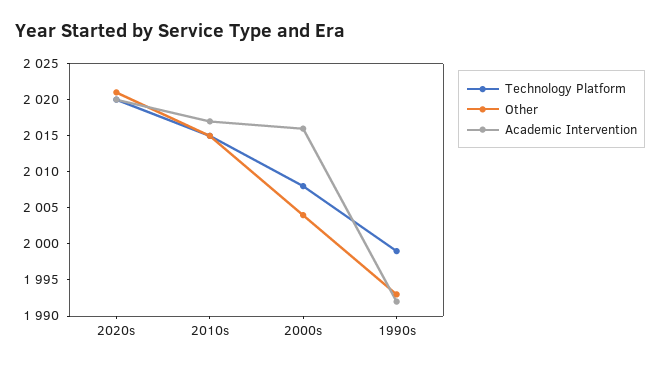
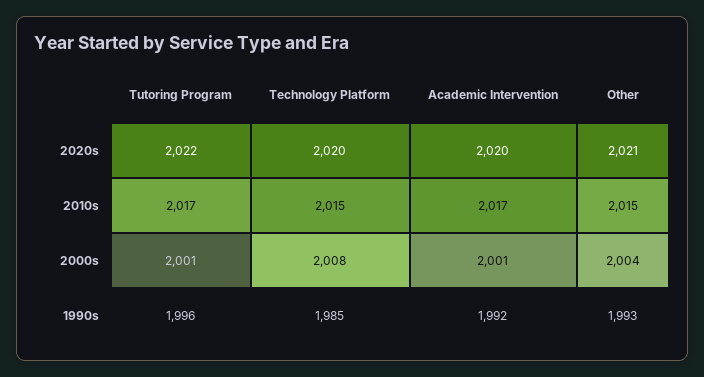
  {
    "Technology Platform": {
      "2020s": 2020,
      "2010s": 2015,
      "2000s": 2008,
-     "1990s": 2000
+     "1990s": 1985
    },
    "Other": {
      "2020s": 2021,
      "2010s": 2015,
      "2000s": 2004,
      "1990s": 1993
    },
    "Academic Intervention": {
      "2020s": 2020,
      "2010s": 2017,
-     "2000s": 2015,
+     "2000s": 2001,
      "1990s": 1992
-   }
+   },
+   "Tutoring Program": {
+     "2020s": 2022,
+     "2010s": 2017,
+     "2000s": 2001,
+     "1990s": 1996
+   }
  }

